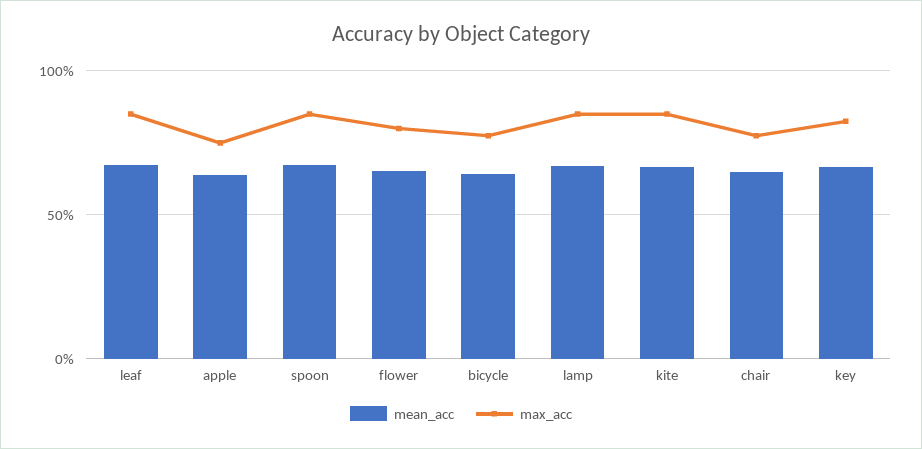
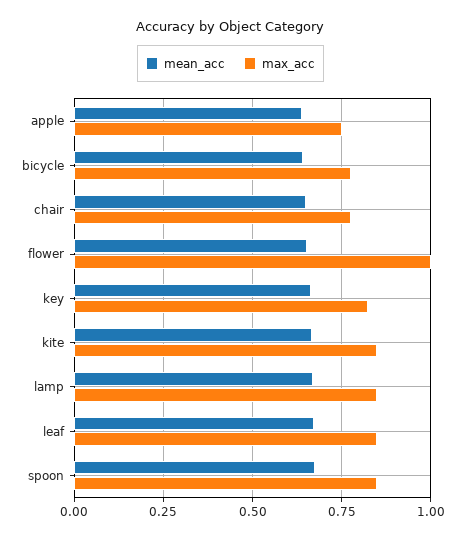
  {
    "mean_acc": {
      "leaf": 0.675,
      "apple": 0.65,
      "spoon": 0.675,
      "flower": 0.65,
      "bicycle": 0.65,
      "lamp": 0.675,
      "kite": 0.675,
      "chair": 0.65,
      "key": 0.675
    },
    "max_acc": {
      "leaf": 0.85,
      "apple": 0.75,
      "spoon": 0.85,
-     "flower": 0.8,
+     "flower": 1,
      "bicycle": 0.775,
      "lamp": 0.85,
      "kite": 0.85,
      "chair": 0.775,
      "key": 0.825
    }
  }

